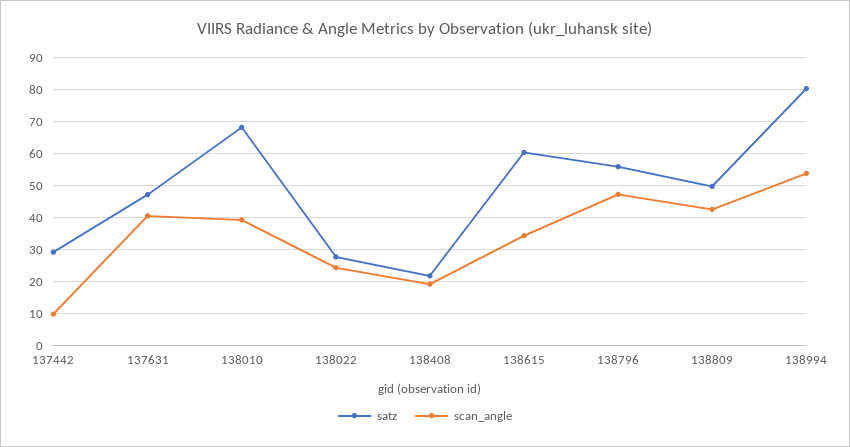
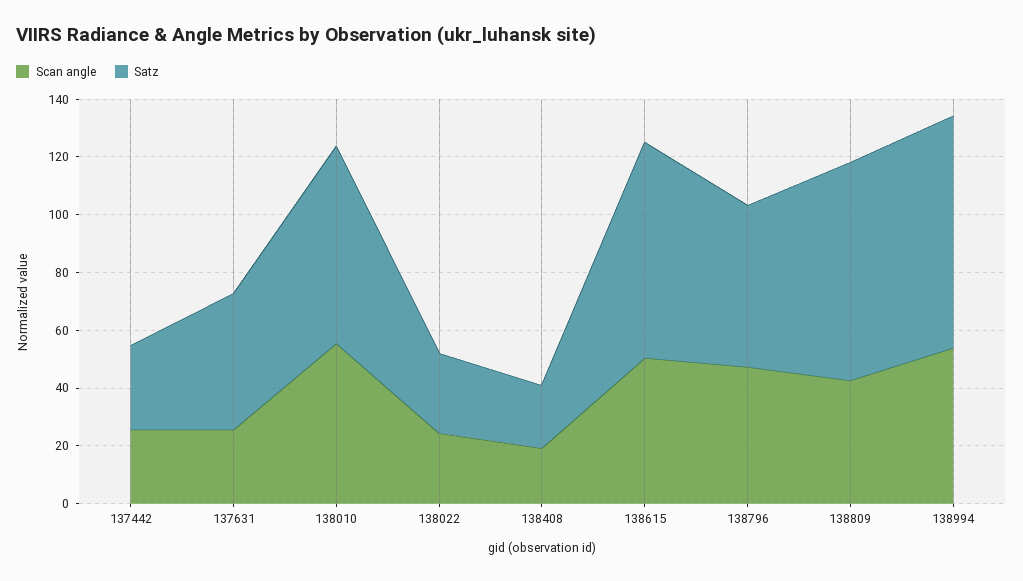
  {
    "satz": {
      "137442": 30,
      "137631": 48,
      "138010": 68,
      "138022": 28,
      "138408": 22,
-     "138615": 60,
+     "138615": 75,
      "138796": 56,
-     "138809": 50,
+     "138809": 75,
      "138994": 80
    },
    "scan_angle": {
-     "137442": 10,
+     "137442": 25,
-     "137631": 40,
+     "137631": 25,
-     "138010": 40,
+     "138010": 55,
      "138022": 24,
      "138408": 20,
-     "138615": 34,
+     "138615": 50,
      "138796": 48,
      "138809": 42,
      "138994": 54
    }
  }

